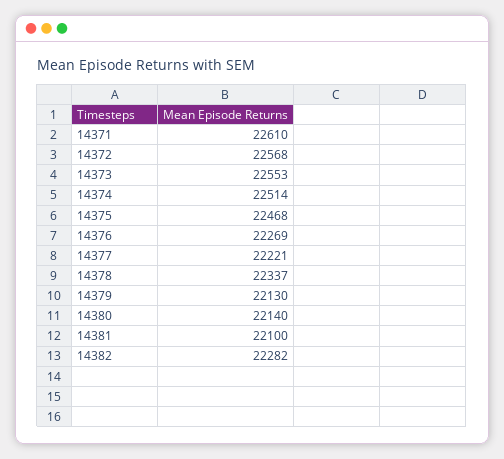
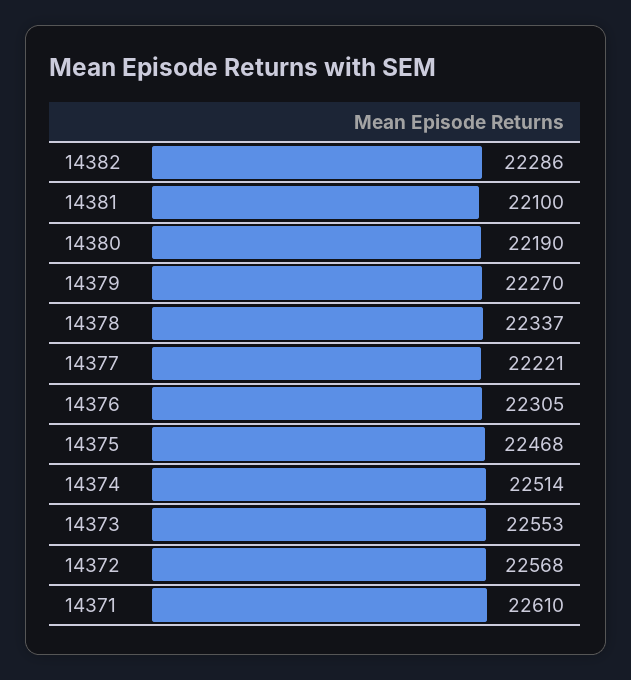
  {
    "14371": 22610,
    "14372": 22568,
    "14373": 22553,
    "14374": 22514,
    "14375": 22468,
-   "14376": 22269,
+   "14376": 22305,
    "14377": 22221,
    "14378": 22337,
-   "14379": 22130,
+   "14379": 22270,
-   "14380": 22140,
+   "14380": 22190,
    "14381": 22100,
-   "14382": 22282
+   "14382": 22286
  }

